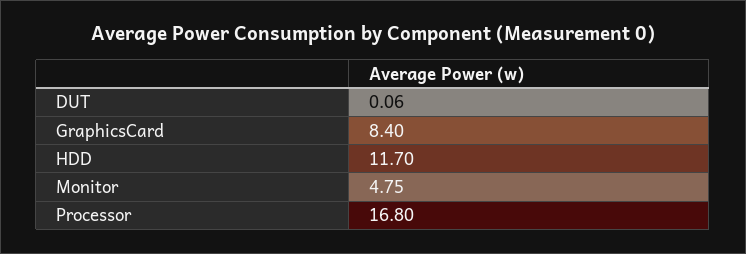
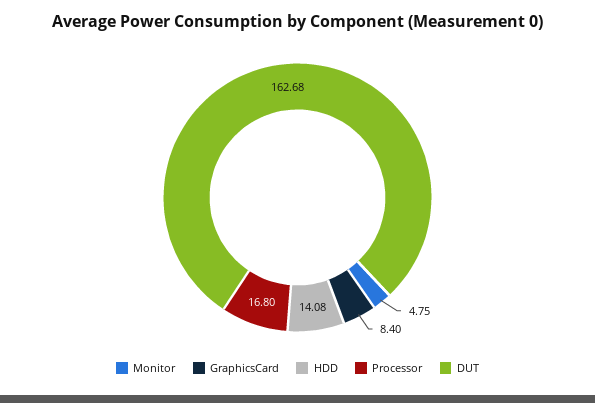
  {
-   "DUT": 0.06,
+   "DUT": 162.68,
    "GraphicsCard": 8.4,
-   "HDD": 11.7,
+   "HDD": 14.08,
    "Monitor": 4.75,
    "Processor": 16.8
  }

